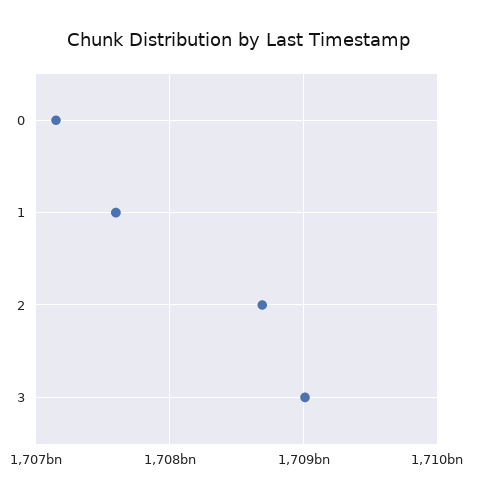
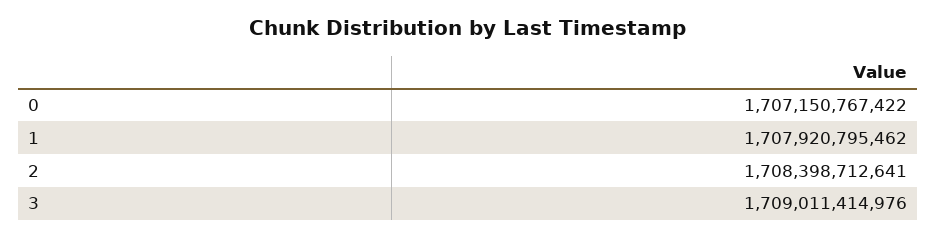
  {
    "0": 1707150767422,
-   "1": 1707600000000,
+   "1": 1707920795462,
-   "2": 1708700000000,
+   "2": 1708398712641,
    "3": 1709011414976
  }

